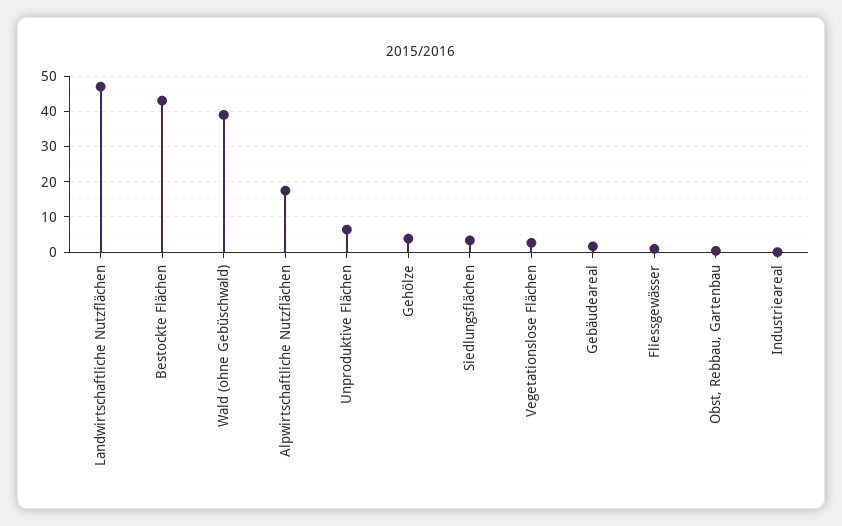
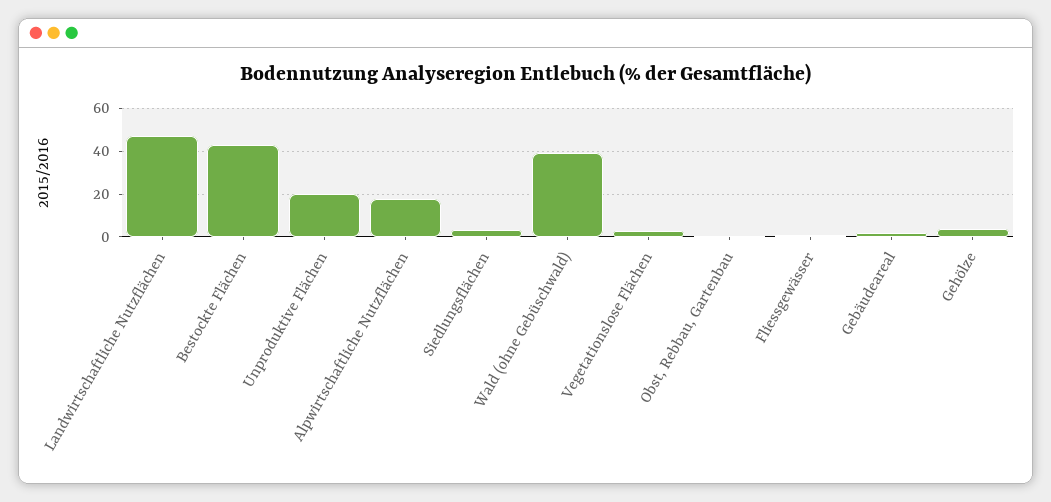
  {
    "Landwirtschaftliche Nutzflächen": 48,
    "Bestockte Flächen": 44,
    "Wald (ohne Gebüschwald)": 40,
    "Alpwirtschaftliche Nutzflächen": 18,
-   "Unproduktive Flächen": 6,
+   "Unproduktive Flächen": 20,
    "Gehölze": 4,
    "Siedlungsflächen": 4,
    "Vegetationslose Flächen": 2,
    "Gebäudeareal": 2,
    "Fliessgewässer": 0,
-   "Obst, Rebbau, Gartenbau": 0,
+   "Obst, Rebbau, Gartenbau": 0
-   "Industrieareal": 0
  }

